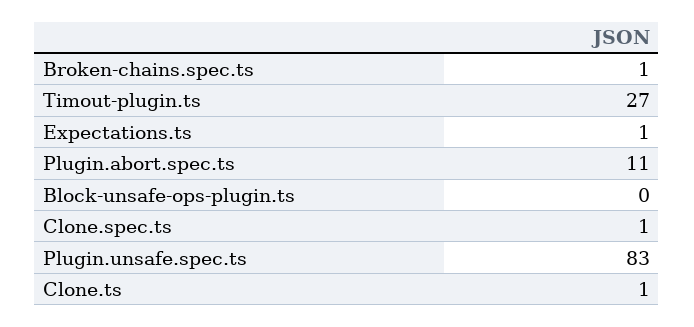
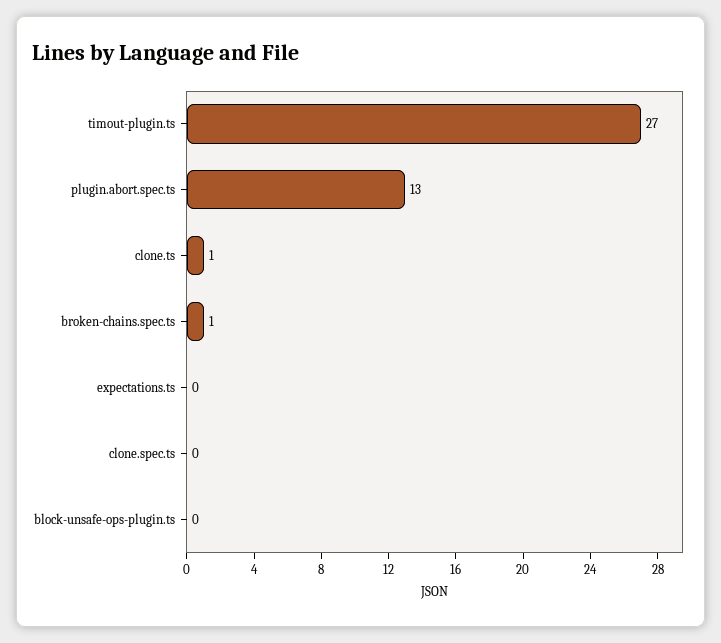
  {
    "Broken-chains.spec.ts": 1,
    "Timout-plugin.ts": 27,
-   "Expectations.ts": 1,
+   "Expectations.ts": 0,
-   "Plugin.abort.spec.ts": 11,
+   "Plugin.abort.spec.ts": 13,
    "Block-unsafe-ops-plugin.ts": 0,
-   "Clone.spec.ts": 1,
+   "Clone.spec.ts": 0,
-   "Plugin.unsafe.spec.ts": 83,
    "Clone.ts": 1
  }

